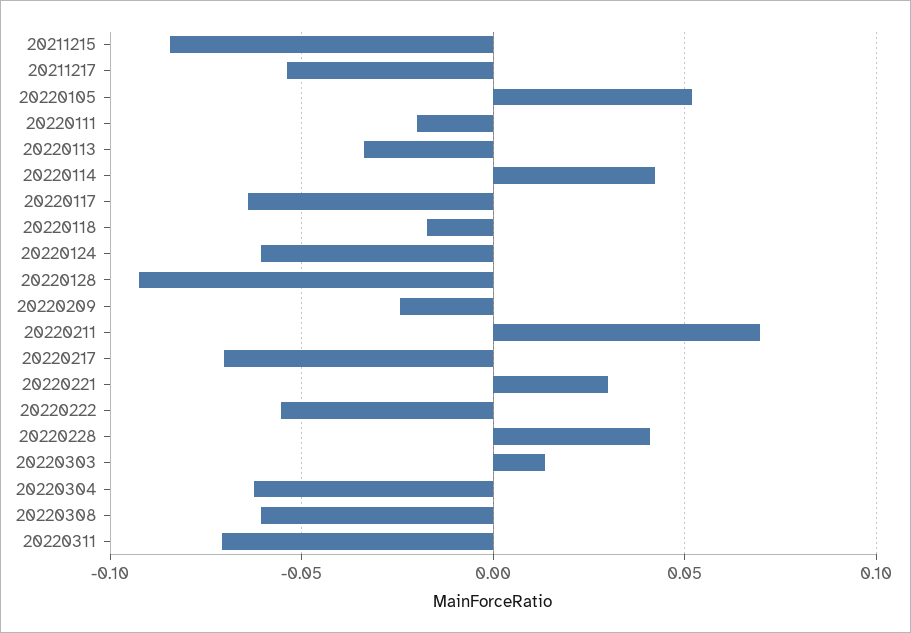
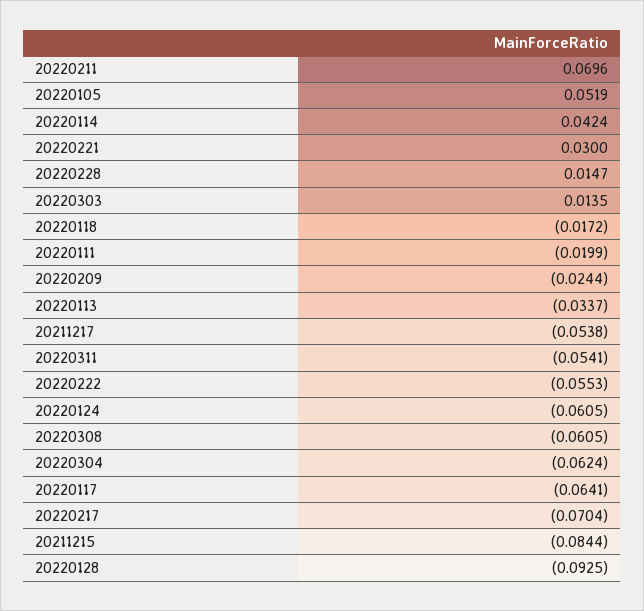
  {
    "20211215": -0.0844,
    "20211217": -0.0538,
    "20220105": 0.0519,
    "20220111": -0.0199,
    "20220113": -0.0337,
    "20220114": 0.0424,
    "20220117": -0.0641,
    "20220118": -0.0172,
    "20220124": -0.0605,
    "20220128": -0.0925,
    "20220209": -0.0244,
    "20220211": 0.0696,
    "20220217": -0.0704,
    "20220221": 0.03,
    "20220222": -0.0553,
-   "20220228": 0.04,
+   "20220228": 0.0147,
    "20220303": 0.0135,
    "20220304": -0.0624,
    "20220308": -0.0605,
-   "20220311": -0.07
+   "20220311": -0.0541
  }

